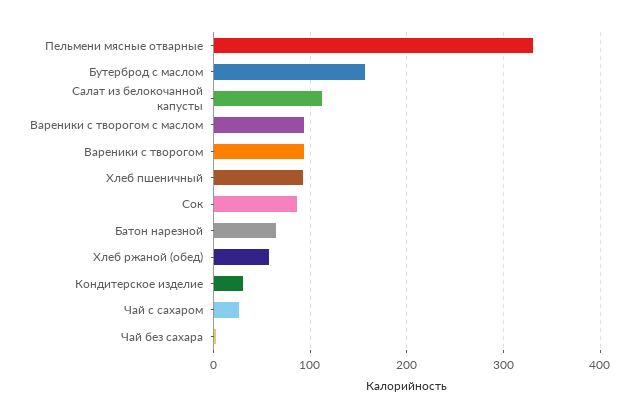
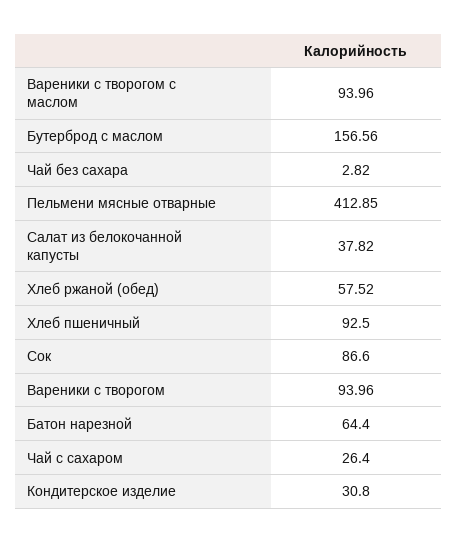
  {
-   "Пельмени мясные отварные": 330,
+   "Пельмени мясные отварные": 412.85,
    "Бутерброд с маслом": 156.56,
-   "Салат из белокочанной капусты": 110,
+   "Салат из белокочанной капусты": 37.82,
    "Вареники с творогом с маслом": 93.96,
    "Вареники с творогом": 93.96,
    "Хлеб пшеничный": 92.5,
    "Сок": 86.6,
    "Батон нарезной": 64.4,
    "Хлеб ржаной (обед)": 57.52,
    "Кондитерское изделие": 30.8,
    "Чай с сахаром": 26.4,
    "Чай без сахара": 2.82
  }

